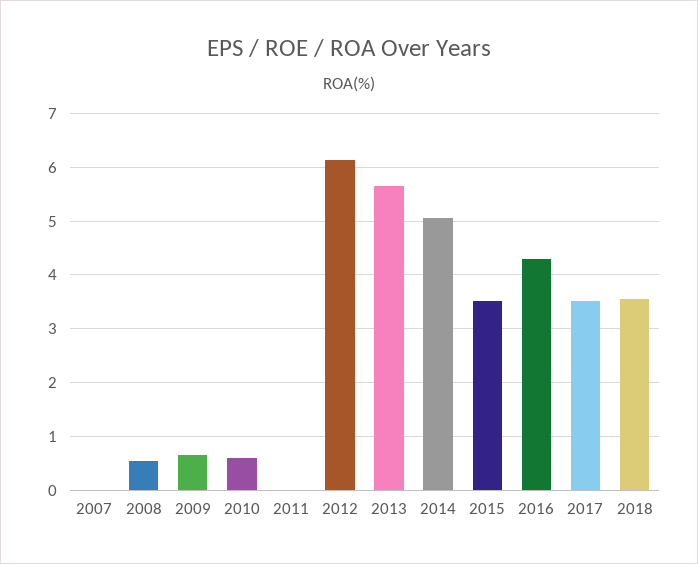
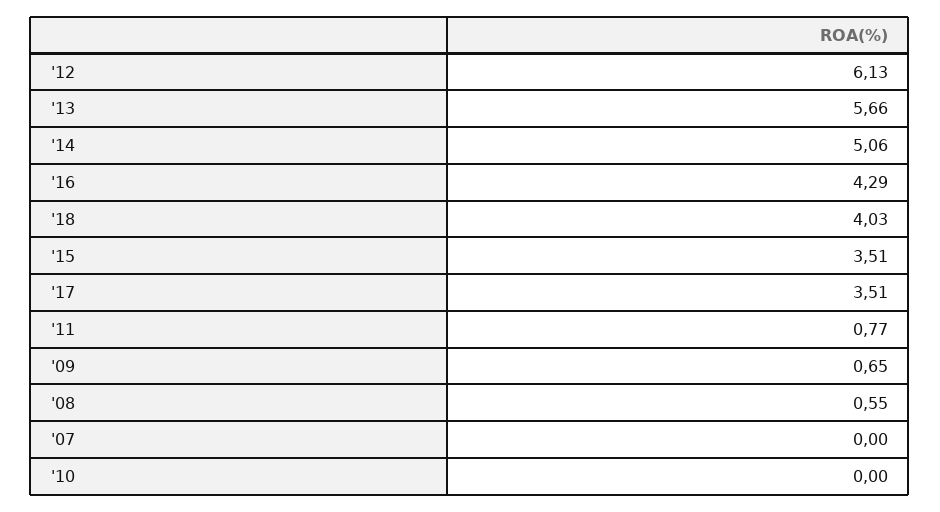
  {
    "2007": 0,
    "2008": 0.55,
    "2009": 0.65,
-   "2010": 0.6,
+   "2010": 0,
-   "2011": 0,
+   "2011": 0.77,
    "2012": 6.13,
    "2013": 5.66,
    "2014": 5.06,
    "2015": 3.51,
    "2016": 4.29,
    "2017": 3.51,
-   "2018": 3.6
+   "2018": 4.03
  }

